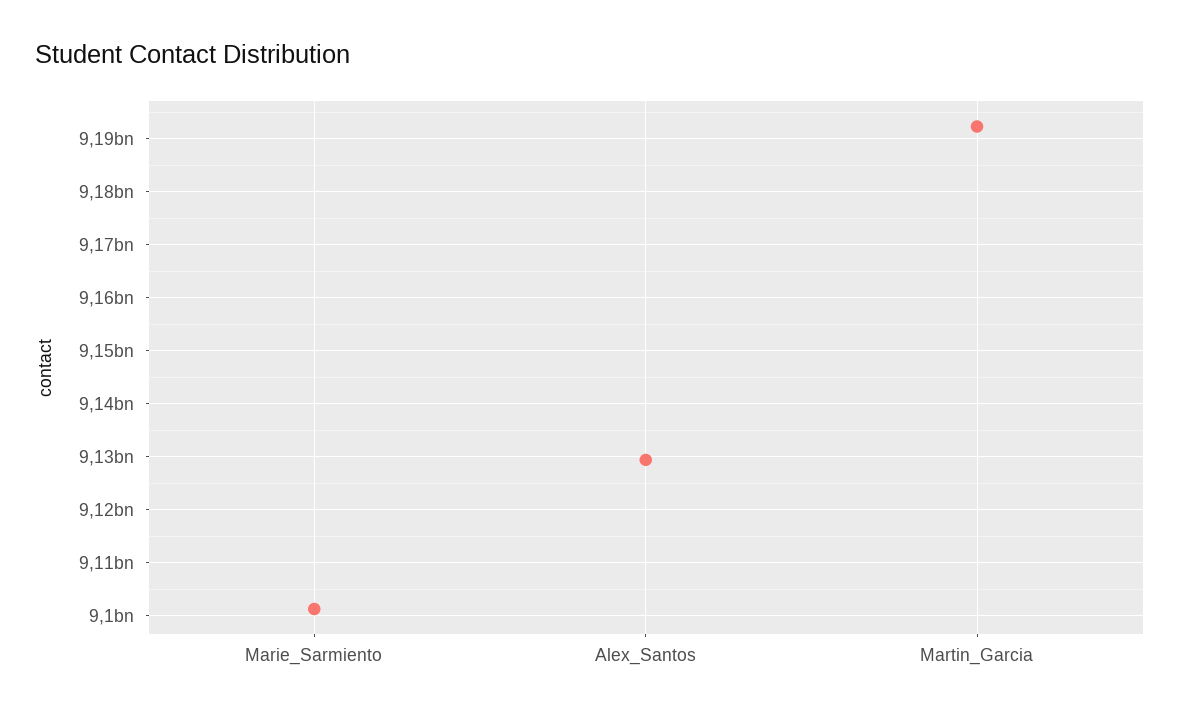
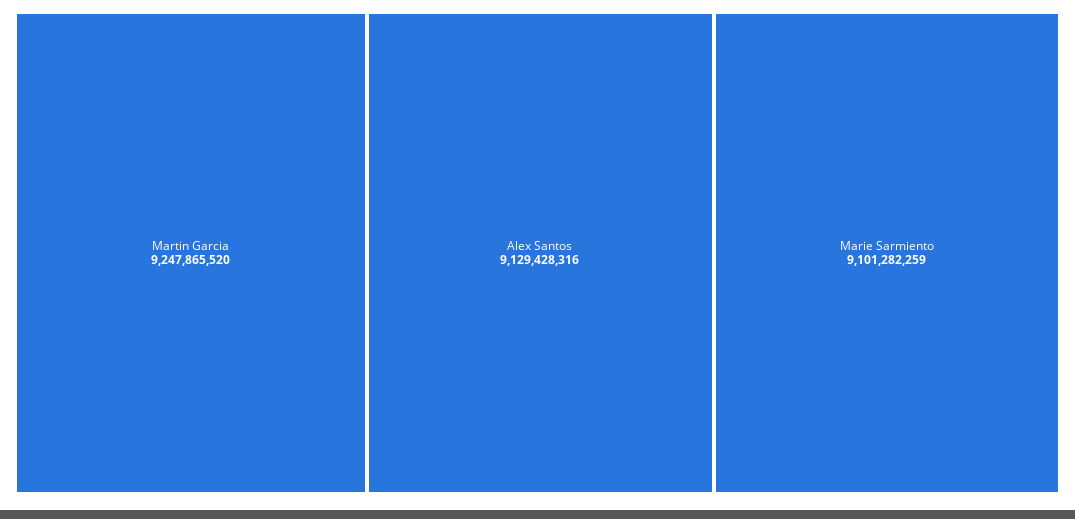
  {
    "Marie_Sarmiento": 9101282259,
    "Alex_Santos": 9129428316,
-   "Martin_Garcia": 9192000000
+   "Martin_Garcia": 9247865520
  }

